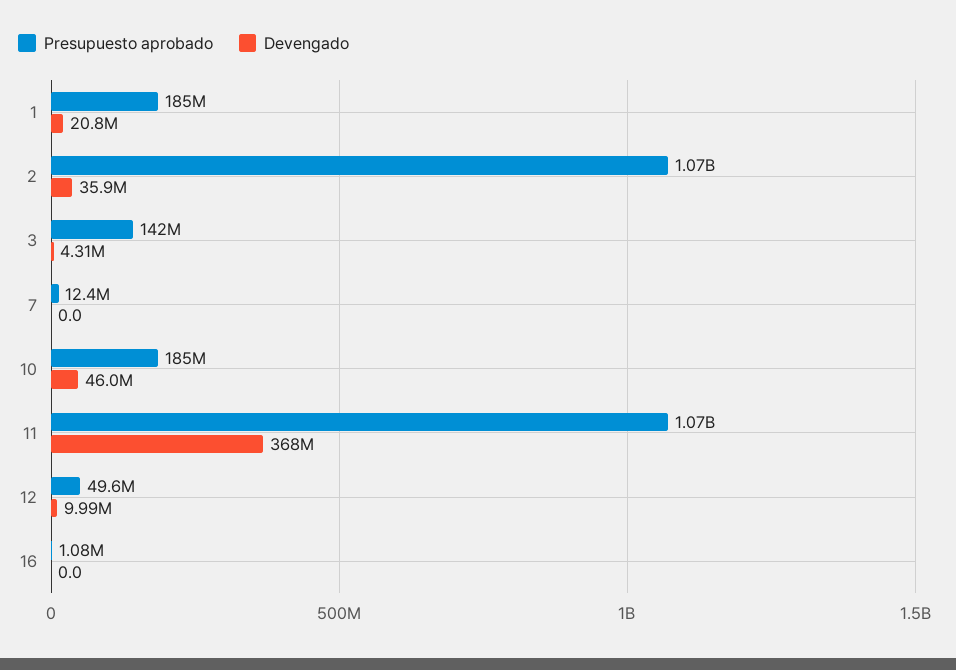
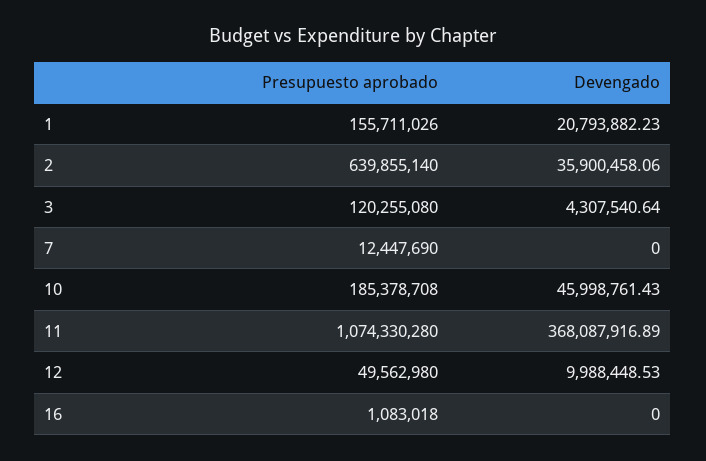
  {
    "Presupuesto aprobado": {
-     "1": 185000000,
+     "1": 155711026,
-     "2": 1070000000,
+     "2": 639855140,
-     "3": 142000000,
+     "3": 120255080,
      "7": 12447690,
      "10": 185378708,
      "11": 1074330280,
      "12": 49562980,
      "16": 1083018
    },
    "Devengado": {
      "1": 20793882.23,
      "2": 35900458.06,
      "3": 4307540.64,
      "7": 0,
      "10": 45998761.43,
      "11": 368087916.89,
      "12": 9988448.53,
      "16": 0
    }
  }

